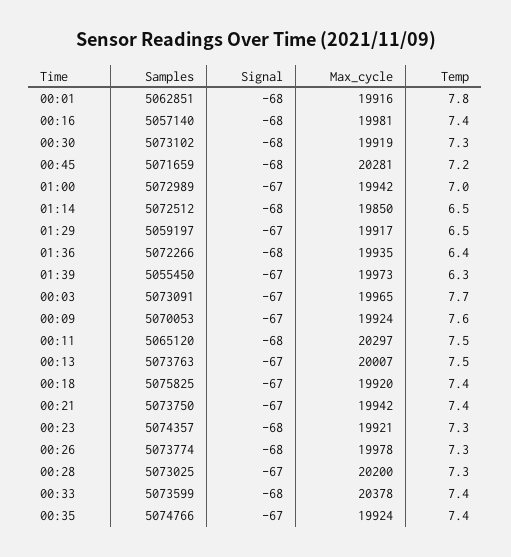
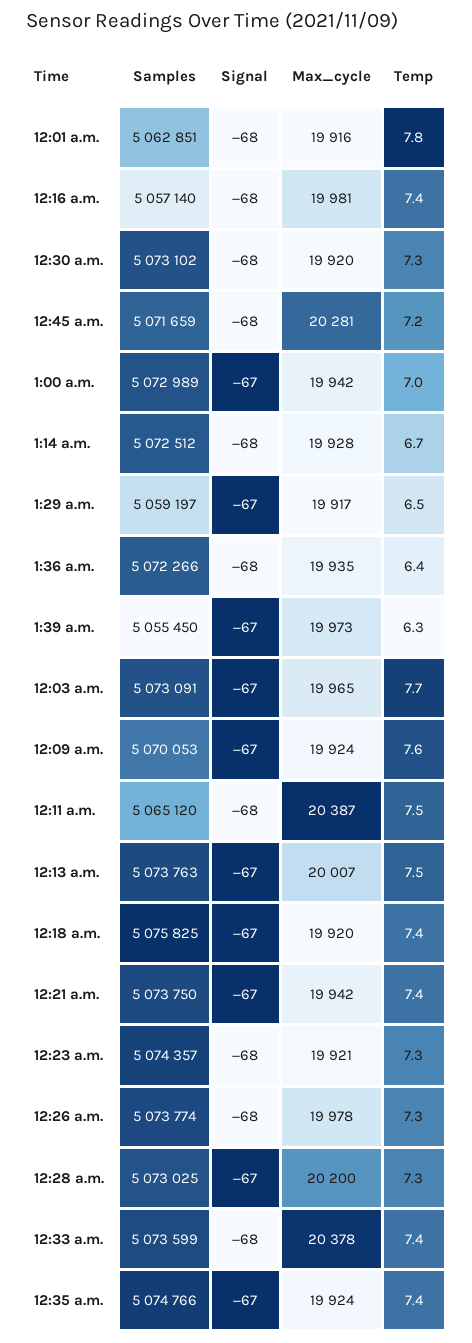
  {
    "Samples": {
      "00:01": 5062851,
      "00:16": 5057140,
      "00:30": 5073102,
      "00:45": 5071659,
      "01:00": 5072989,
      "01:14": 5072512,
      "01:29": 5059197,
      "01:36": 5072266,
      "01:39": 5055450,
      "00:03": 5073091,
      "00:09": 5070053,
      "00:11": 5065120,
      "00:13": 5073763,
      "00:18": 5075825,
      "00:21": 5073750,
      "00:23": 5074357,
      "00:26": 5073774,
      "00:28": 5073025,
      "00:33": 5073599,
      "00:35": 5074766
    },
    "Signal": {
      "00:01": -68,
      "00:16": -68,
      "00:30": -68,
      "00:45": -68,
      "01:00": -67,
      "01:14": -68,
      "01:29": -67,
      "01:36": -68,
      "01:39": -67,
      "00:03": -67,
      "00:09": -67,
      "00:11": -68,
      "00:13": -67,
      "00:18": -67,
      "00:21": -67,
      "00:23": -68,
      "00:26": -68,
      "00:28": -67,
      "00:33": -68,
      "00:35": -67
    },
    "Max_cycle": {
      "00:01": 19916,
      "00:16": 19981,
-     "00:30": 19919,
+     "00:30": 19920,
      "00:45": 20281,
      "01:00": 19942,
-     "01:14": 19850,
+     "01:14": 19928,
      "01:29": 19917,
      "01:36": 19935,
      "01:39": 19973,
      "00:03": 19965,
      "00:09": 19924,
-     "00:11": 20297,
+     "00:11": 20387,
      "00:13": 20007,
      "00:18": 19920,
      "00:21": 19942,
      "00:23": 19921,
      "00:26": 19978,
      "00:28": 20200,
      "00:33": 20378,
      "00:35": 19924
    },
    "Temp": {
      "00:01": 7.8,
      "00:16": 7.4,
      "00:30": 7.3,
      "00:45": 7.2,
      "01:00": 7,
-     "01:14": 6.5,
+     "01:14": 6.7,
      "01:29": 6.5,
      "01:36": 6.4,
      "01:39": 6.3,
      "00:03": 7.7,
      "00:09": 7.6,
      "00:11": 7.5,
      "00:13": 7.5,
      "00:18": 7.4,
      "00:21": 7.4,
      "00:23": 7.3,
      "00:26": 7.3,
      "00:28": 7.3,
      "00:33": 7.4,
      "00:35": 7.4
    }
  }

